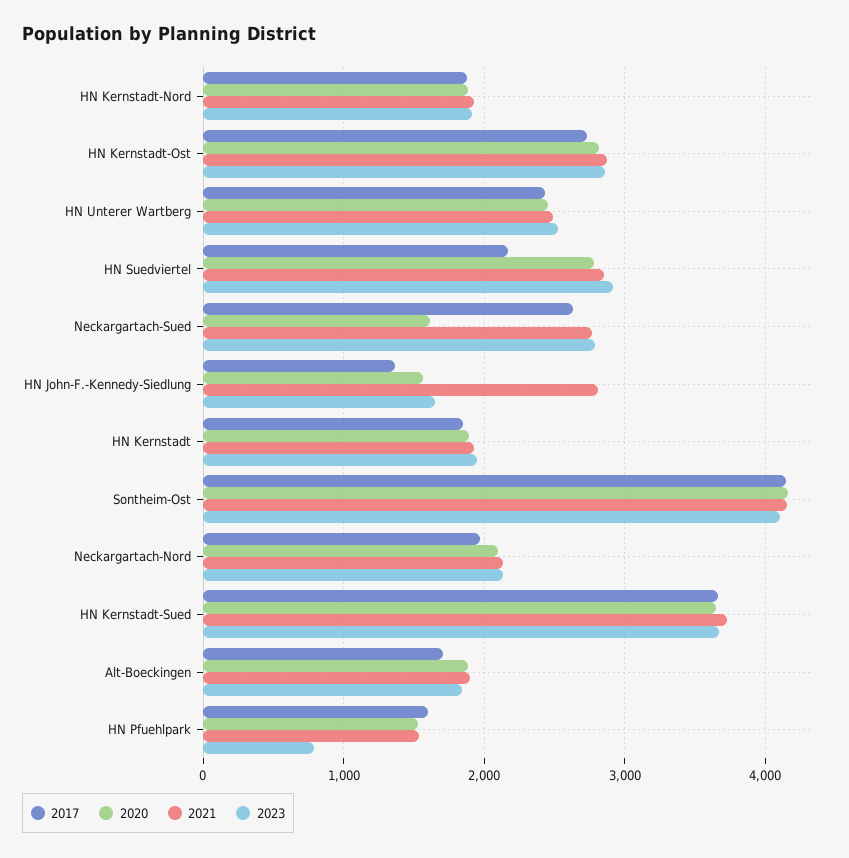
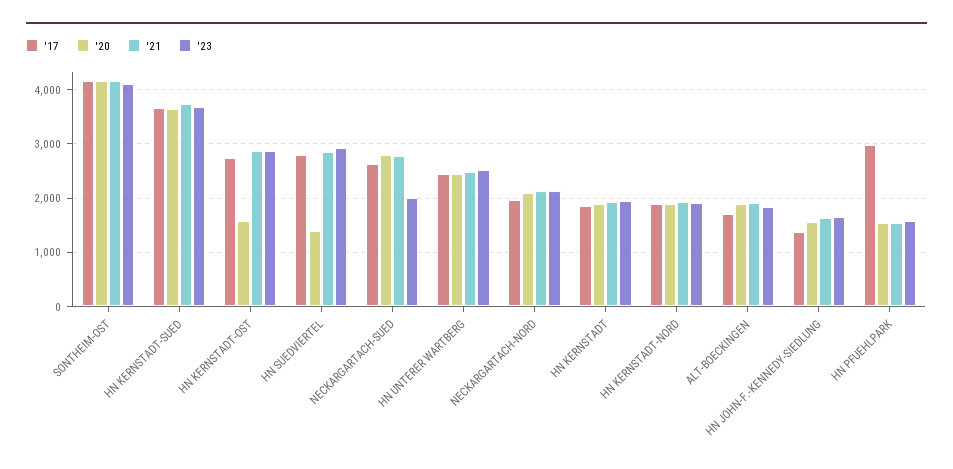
  {
    "2017": {
      "HN Kernstadt-Nord": 1900,
      "HN Kernstadt-Ost": 2700,
      "HN Unterer Wartberg": 2400,
-     "HN Suedviertel": 2200,
+     "HN Suedviertel": 2800,
      "Neckargartach-Sued": 2600,
      "HN John-F.-Kennedy-Siedlung": 1400,
      "HN Kernstadt": 1800,
      "Sontheim-Ost": 4200,
      "Neckargartach-Nord": 2000,
      "HN Kernstadt-Sued": 3700,
      "Alt-Boeckingen": 1700,
-     "HN Pfuehlpark": 1600
+     "HN Pfuehlpark": 3000
    },
    "2020": {
      "HN Kernstadt-Nord": 1900,
-     "HN Kernstadt-Ost": 2800,
+     "HN Kernstadt-Ost": 1600,
      "HN Unterer Wartberg": 2500,
-     "HN Suedviertel": 2800,
+     "HN Suedviertel": 1400,
-     "Neckargartach-Sued": 1600,
+     "Neckargartach-Sued": 2800,
      "HN John-F.-Kennedy-Siedlung": 1600,
      "HN Kernstadt": 1900,
      "Sontheim-Ost": 4200,
      "Neckargartach-Nord": 2100,
      "HN Kernstadt-Sued": 3600,
      "Alt-Boeckingen": 1900,
      "HN Pfuehlpark": 1500
    },
    "2021": {
      "HN Kernstadt-Nord": 1900,
      "HN Kernstadt-Ost": 2900,
      "HN Unterer Wartberg": 2500,
      "HN Suedviertel": 2900,
      "Neckargartach-Sued": 2800,
-     "HN John-F.-Kennedy-Siedlung": 2800,
+     "HN John-F.-Kennedy-Siedlung": 1600,
      "HN Kernstadt": 1900,
      "Sontheim-Ost": 4200,
      "Neckargartach-Nord": 2100,
      "HN Kernstadt-Sued": 3700,
      "Alt-Boeckingen": 1900,
      "HN Pfuehlpark": 1500
    },
    "2023": {
      "HN Kernstadt-Nord": 1900,
      "HN Kernstadt-Ost": 2900,
      "HN Unterer Wartberg": 2500,
      "HN Suedviertel": 2900,
-     "Neckargartach-Sued": 2800,
+     "Neckargartach-Sued": 2000,
      "HN John-F.-Kennedy-Siedlung": 1700,
      "HN Kernstadt": 1900,
      "Sontheim-Ost": 4100,
      "Neckargartach-Nord": 2100,
      "HN Kernstadt-Sued": 3700,
      "Alt-Boeckingen": 1800,
-     "HN Pfuehlpark": 800
+     "HN Pfuehlpark": 1600
    }
  }

